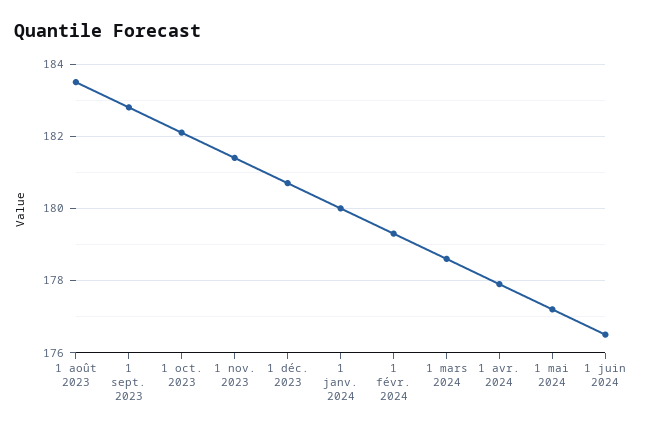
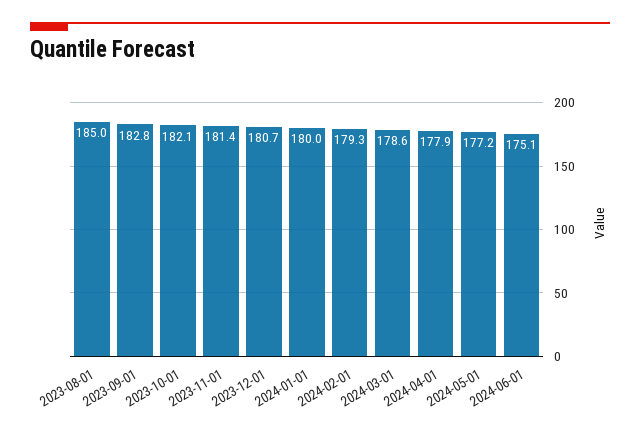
  {
-   "1 août 2023": 183.5,
+   "1 août 2023": 185,
    "1 sept. 2023": 182.8,
    "1 oct. 2023": 182.1,
    "1 nov. 2023": 181.4,
    "1 déc. 2023": 180.7,
    "1 janv. 2024": 180,
    "1 févr. 2024": 179.3,
    "1 mars 2024": 178.6,
    "1 avr. 2024": 177.9,
    "1 mai 2024": 177.2,
-   "1 juin 2024": 176.5
+   "1 juin 2024": 175.1
  }

